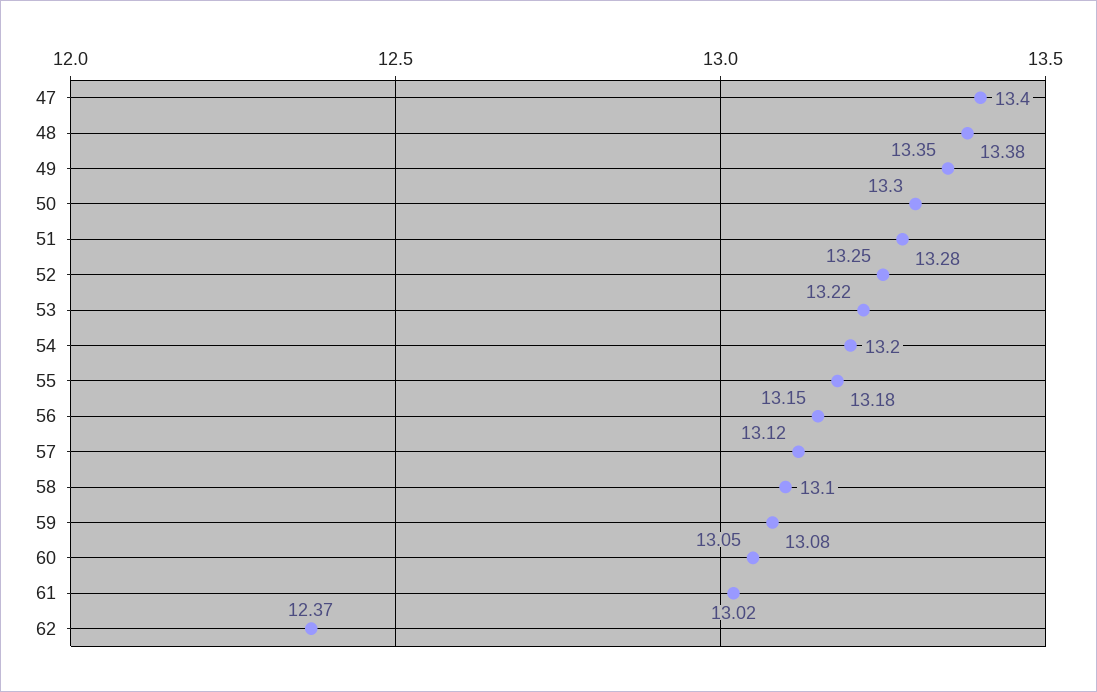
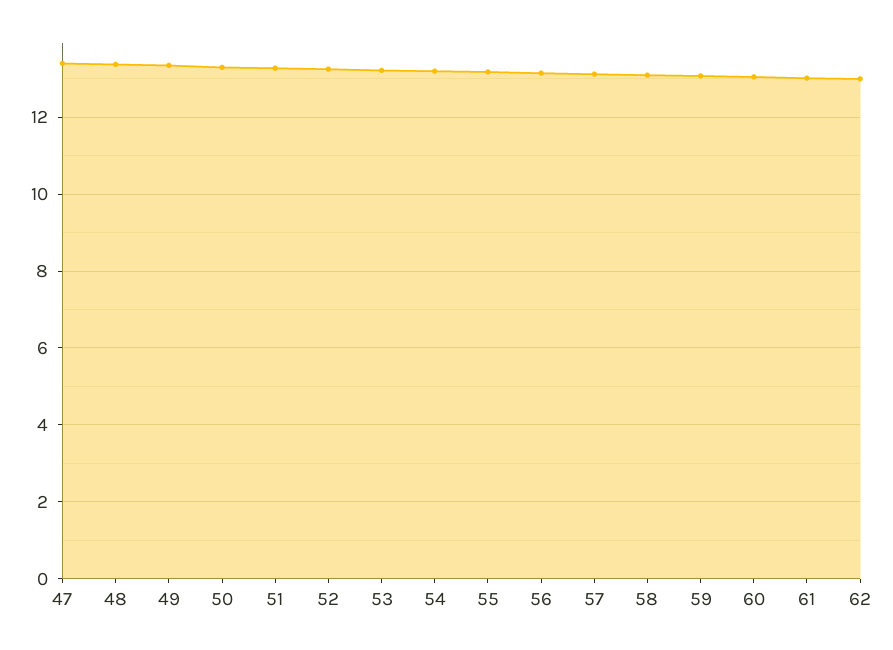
  {
    "47": 13.4,
    "48": 13.38,
    "49": 13.35,
    "50": 13.3,
    "51": 13.28,
    "52": 13.25,
    "53": 13.22,
    "54": 13.2,
    "55": 13.18,
    "56": 13.15,
    "57": 13.12,
    "58": 13.1,
    "59": 13.08,
    "60": 13.05,
    "61": 13.02,
-   "62": 12.37
+   "62": 13
  }

